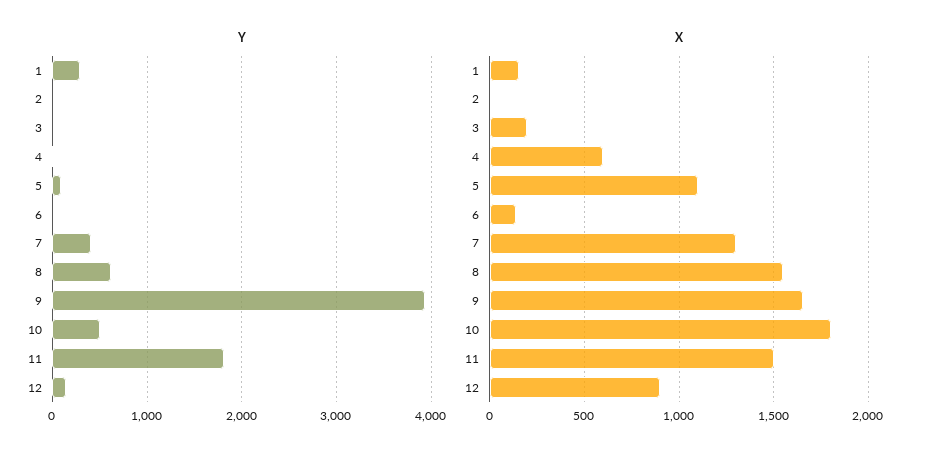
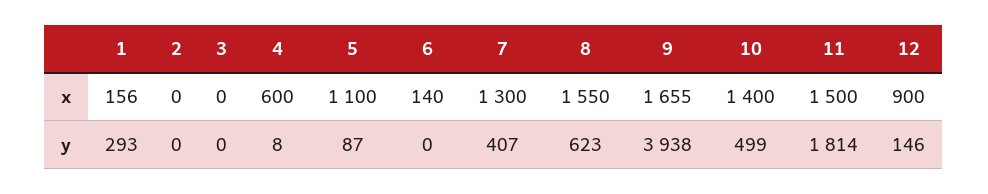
  {
    "Y": {
      "1": 293,
      "2": 0,
      "3": 0,
      "4": 8,
      "5": 87,
      "6": 0,
      "7": 407,
      "8": 623,
      "9": 3938,
      "10": 499,
      "11": 1814,
      "12": 146
    },
    "X": {
      "1": 156,
      "2": 0,
-     "3": 200,
+     "3": 0,
      "4": 600,
      "5": 1100,
      "6": 140,
      "7": 1300,
      "8": 1550,
      "9": 1655,
-     "10": 1800,
+     "10": 1400,
      "11": 1500,
      "12": 900
    }
  }

